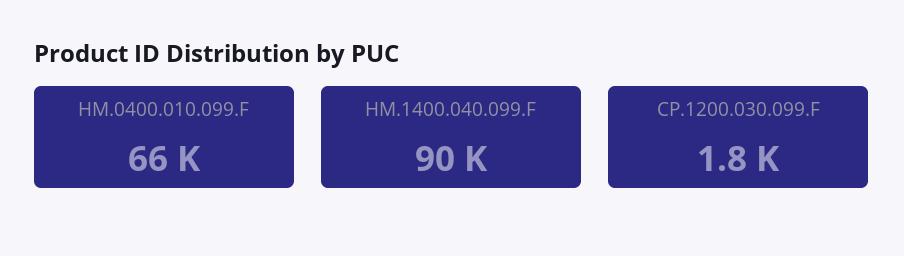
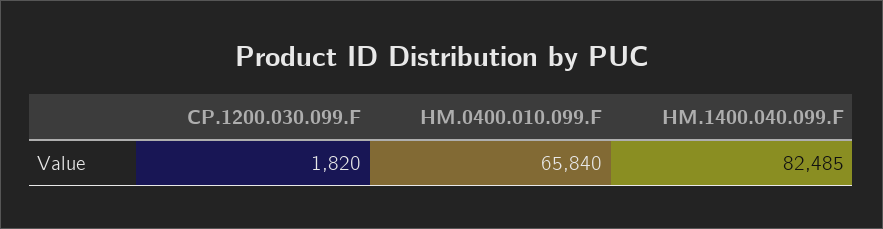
  {
    "HM.0400.010.099.F": 65840,
-   "HM.1400.040.099.F": 90000,
+   "HM.1400.040.099.F": 82485,
    "CP.1200.030.099.F": 1820
  }

